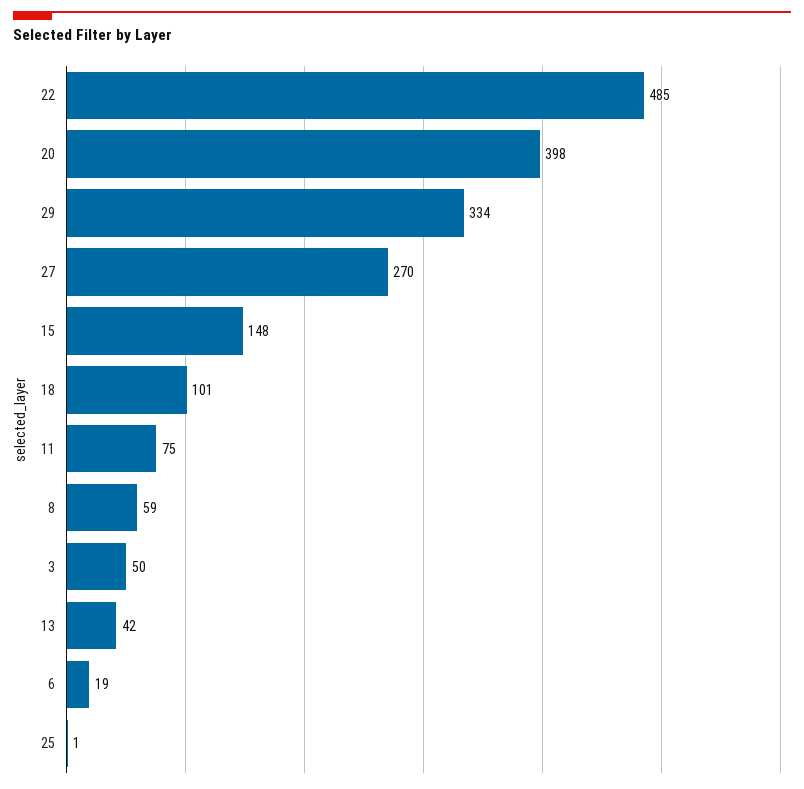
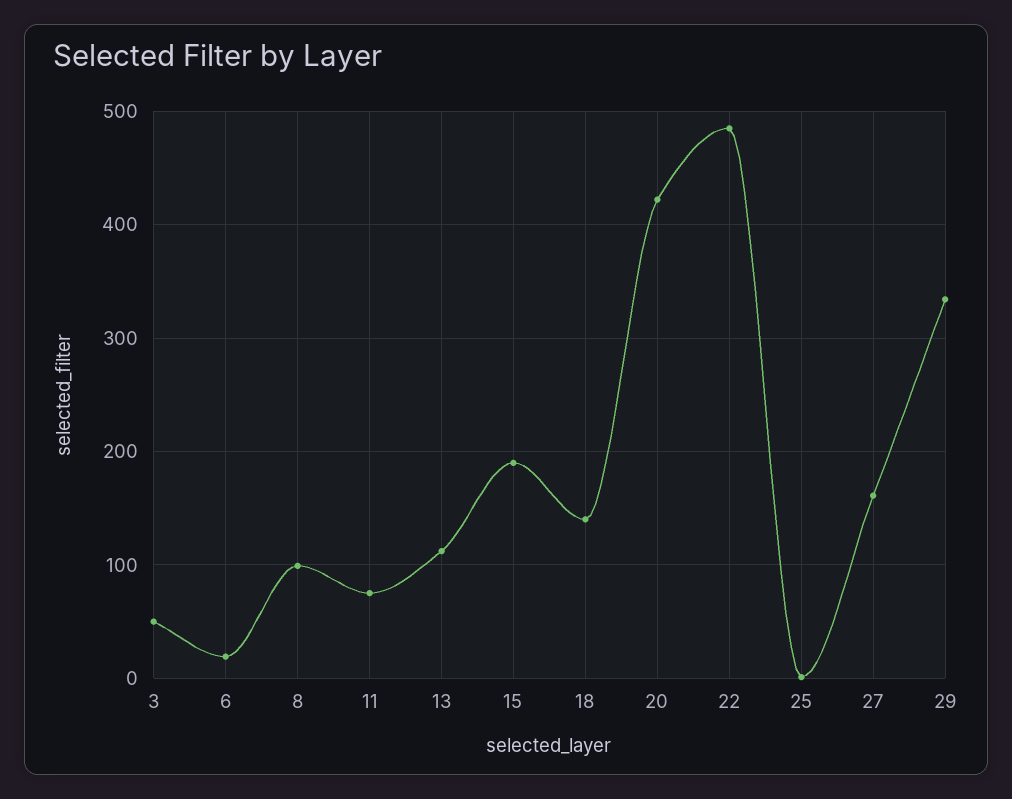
  {
    "22": 485,
-   "20": 398,
+   "20": 420,
    "29": 334,
-   "27": 270,
+   "27": 160,
-   "15": 148,
+   "15": 190,
-   "18": 101,
+   "18": 140,
    "11": 75,
-   "8": 59,
+   "8": 100,
    "3": 50,
-   "13": 42,
+   "13": 110,
    "6": 19,
    "25": 1
  }

